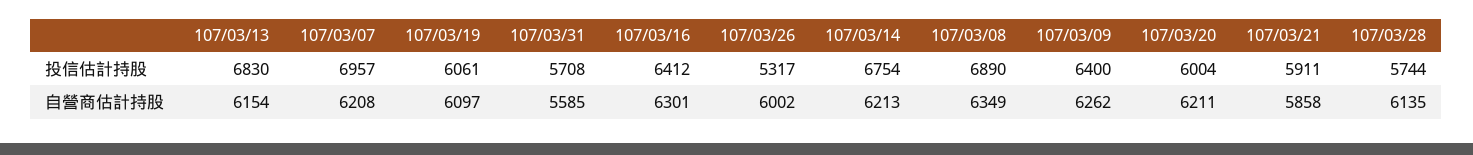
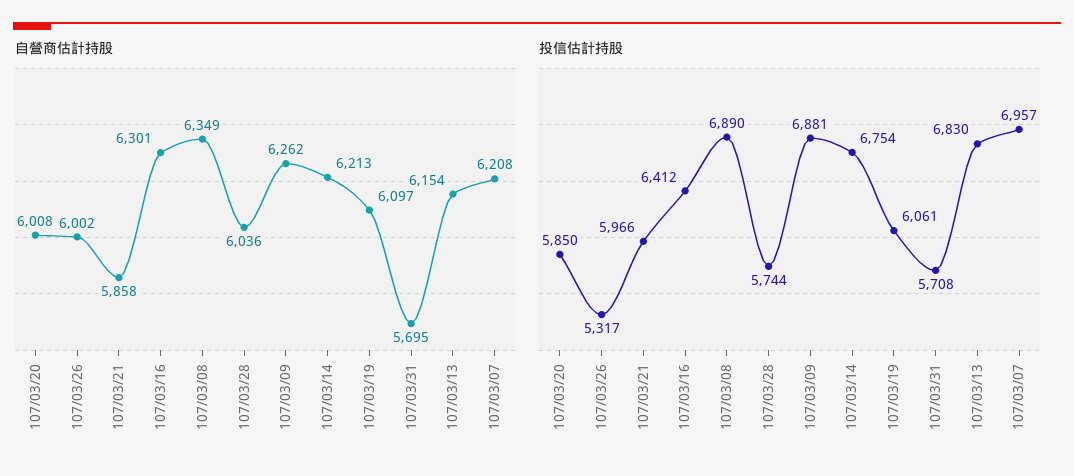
  {
    "投信估計持股": {
      "107/03/13": 6830,
      "107/03/07": 6957,
      "107/03/19": 6061,
      "107/03/31": 5708,
      "107/03/16": 6412,
      "107/03/26": 5317,
      "107/03/14": 6754,
      "107/03/08": 6890,
-     "107/03/09": 6400,
+     "107/03/09": 6881,
-     "107/03/20": 6004,
+     "107/03/20": 5850,
-     "107/03/21": 5911,
+     "107/03/21": 5966,
      "107/03/28": 5744
    },
    "自營商估計持股": {
      "107/03/13": 6154,
      "107/03/07": 6208,
      "107/03/19": 6097,
-     "107/03/31": 5585,
+     "107/03/31": 5695,
      "107/03/16": 6301,
      "107/03/26": 6002,
      "107/03/14": 6213,
      "107/03/08": 6349,
      "107/03/09": 6262,
-     "107/03/20": 6211,
+     "107/03/20": 6008,
      "107/03/21": 5858,
-     "107/03/28": 6135
+     "107/03/28": 6036
    }
  }

